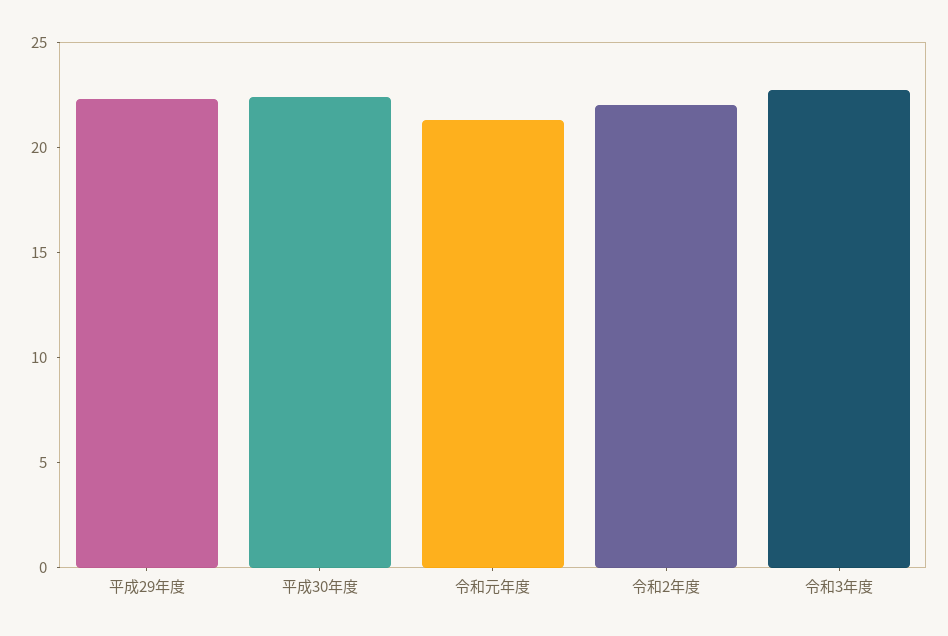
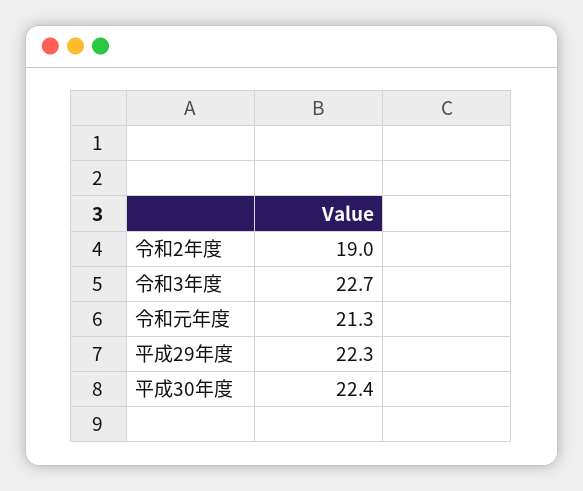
  {
    "平成29年度": 22.3,
    "平成30年度": 22.4,
    "令和元年度": 21.3,
-   "令和2年度": 22,
+   "令和2年度": 19,
    "令和3年度": 22.7
  }

